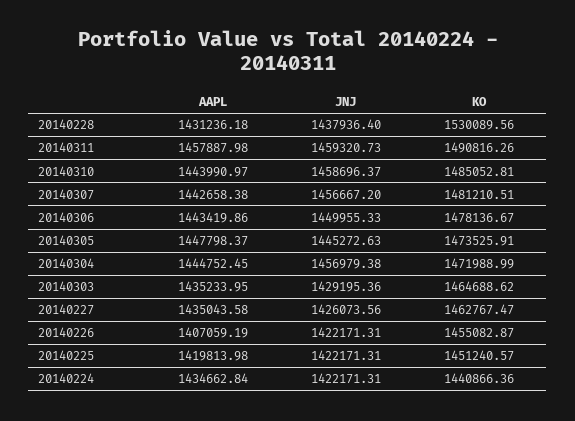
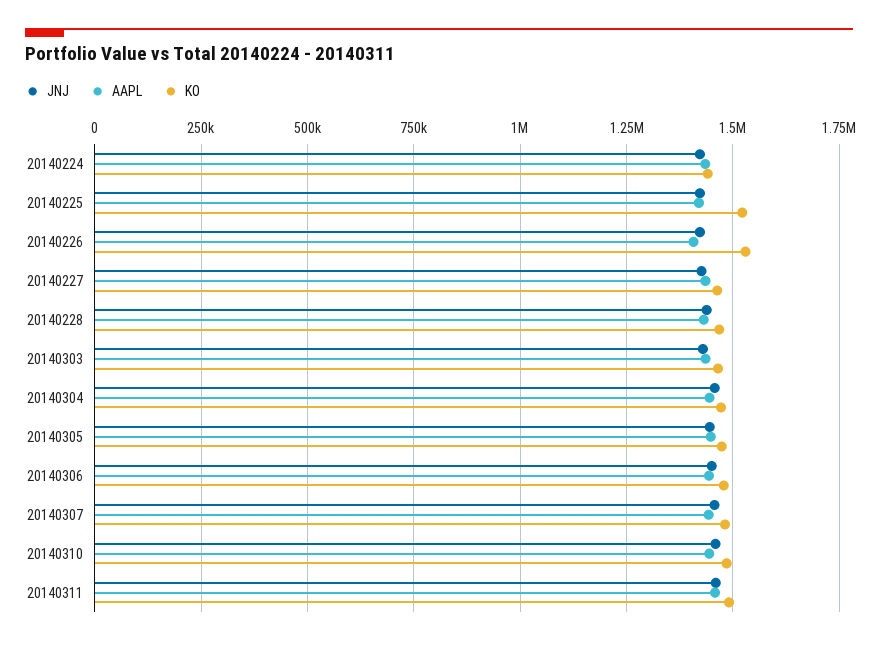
  {
    "AAPL": {
      "20140228": 1431236.18,
      "20140311": 1457887.98,
      "20140310": 1443990.97,
      "20140307": 1442658.38,
      "20140306": 1443419.86,
      "20140305": 1447798.37,
      "20140304": 1444752.45,
      "20140303": 1435233.95,
      "20140227": 1435043.58,
      "20140226": 1407059.19,
      "20140225": 1419813.98,
      "20140224": 1434662.84
    },
    "JNJ": {
      "20140228": 1437936.4,
      "20140311": 1459320.73,
      "20140310": 1458696.37,
      "20140307": 1456667.2,
      "20140306": 1449955.33,
      "20140305": 1445272.63,
      "20140304": 1456979.38,
      "20140303": 1429195.36,
      "20140227": 1426073.56,
      "20140226": 1422171.31,
      "20140225": 1422171.31,
      "20140224": 1422171.31
    },
    "KO": {
-     "20140228": 1530089.56,
+     "20140228": 1475000,
      "20140311": 1490816.26,
      "20140310": 1485052.81,
      "20140307": 1481210.51,
      "20140306": 1478136.67,
      "20140305": 1473525.91,
      "20140304": 1471988.99,
      "20140303": 1464688.62,
      "20140227": 1462767.47,
-     "20140226": 1455082.87,
+     "20140226": 1525000,
-     "20140225": 1451240.57,
+     "20140225": 1525000,
      "20140224": 1440866.36
    }
  }

